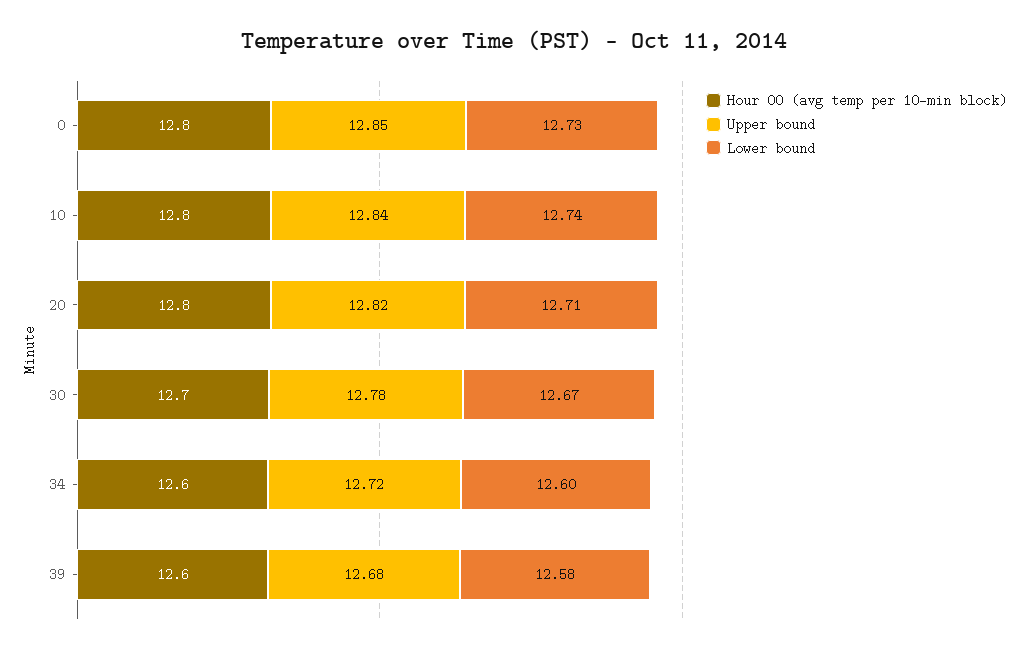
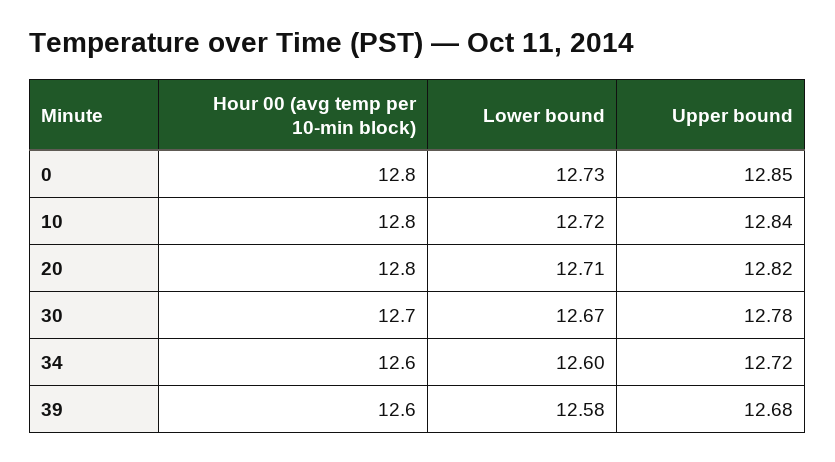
  {
    "Hour 00 (avg temp per 10-min block)": {
      "0": 12.8,
      "10": 12.8,
      "20": 12.8,
      "30": 12.7,
      "34": 12.6,
      "39": 12.6
    },
    "Upper bound": {
      "0": 12.85,
      "10": 12.84,
      "20": 12.82,
      "30": 12.78,
      "34": 12.72,
      "39": 12.68
    },
    "Lower bound": {
      "0": 12.73,
-     "10": 12.74,
+     "10": 12.72,
      "20": 12.71,
      "30": 12.67,
      "34": 12.6,
      "39": 12.58
    }
  }

